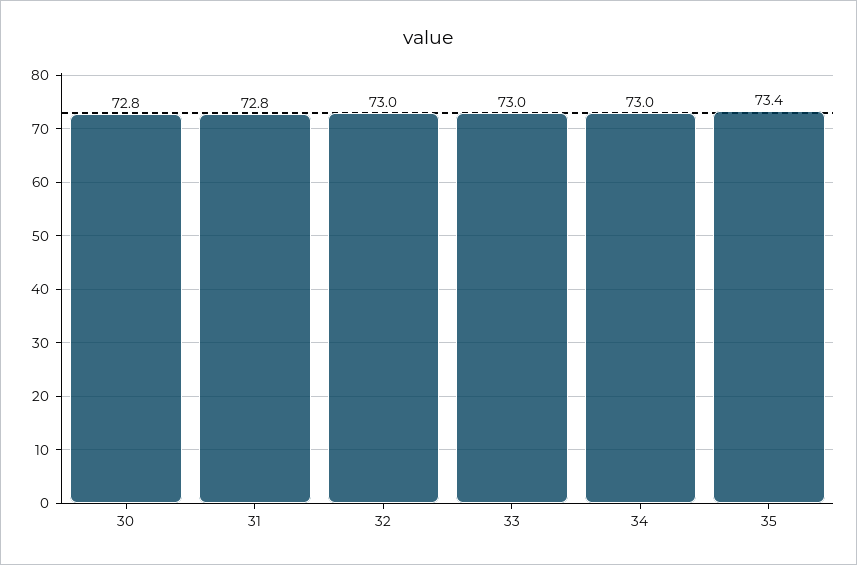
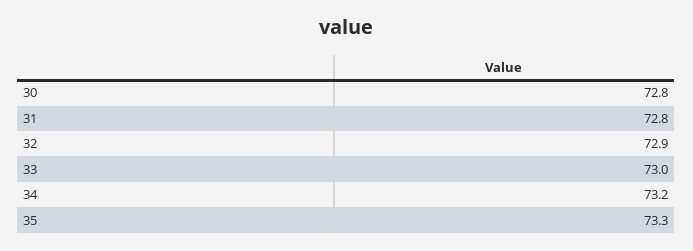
  {
    "30": 72.8,
    "31": 72.8,
-   "32": 73,
+   "32": 72.9,
    "33": 73,
-   "34": 73,
+   "34": 73.2,
-   "35": 73.4
+   "35": 73.3
  }

